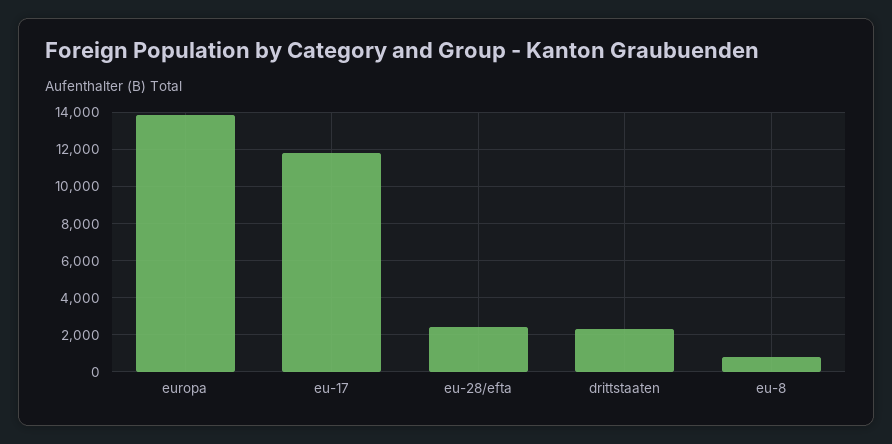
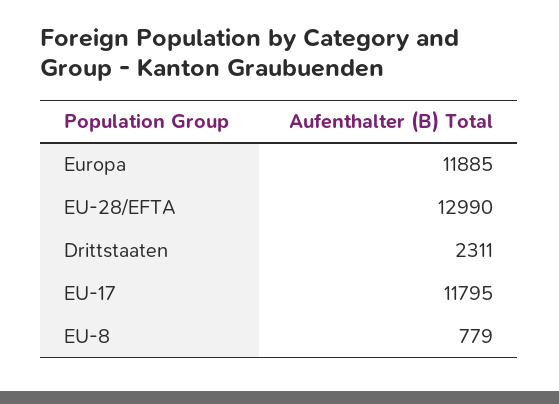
  {
-   "europa": 14000,
+   "europa": 11885,
    "eu-17": 11795,
-   "eu-28/efta": 2500,
+   "eu-28/efta": 12990,
    "drittstaaten": 2311,
    "eu-8": 779
  }

